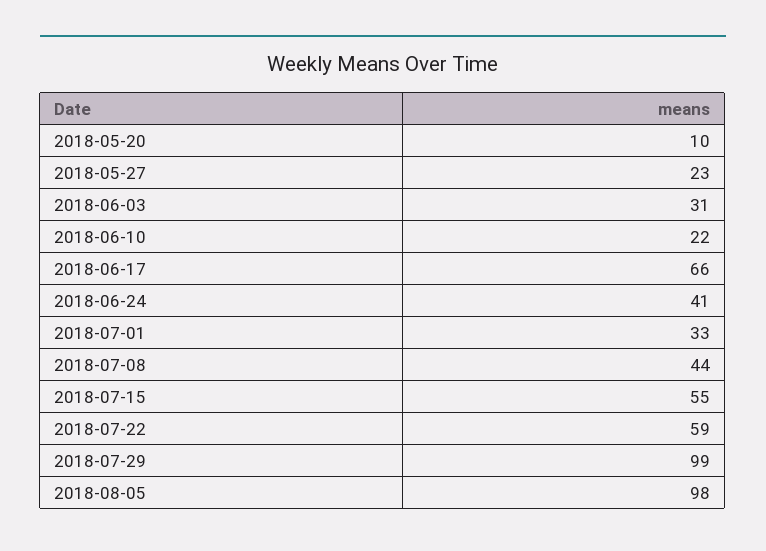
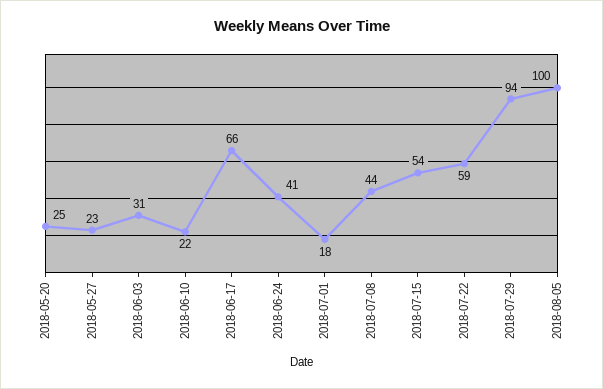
  {
-   "2018-05-20": 10,
+   "2018-05-20": 25,
    "2018-05-27": 23,
    "2018-06-03": 31,
    "2018-06-10": 22,
    "2018-06-17": 66,
    "2018-06-24": 41,
-   "2018-07-01": 33,
+   "2018-07-01": 18,
    "2018-07-08": 44,
-   "2018-07-15": 55,
+   "2018-07-15": 54,
    "2018-07-22": 59,
-   "2018-07-29": 99,
+   "2018-07-29": 94,
-   "2018-08-05": 98
+   "2018-08-05": 100
  }

